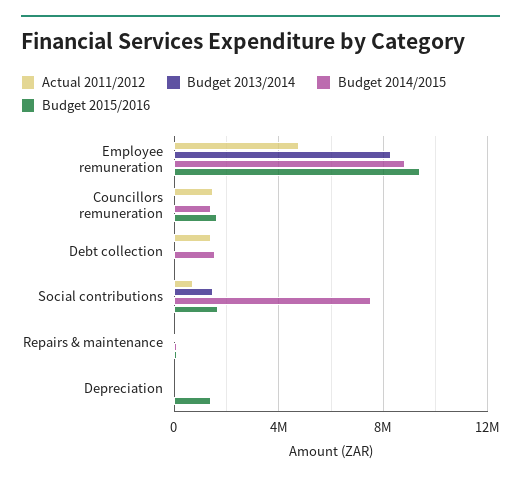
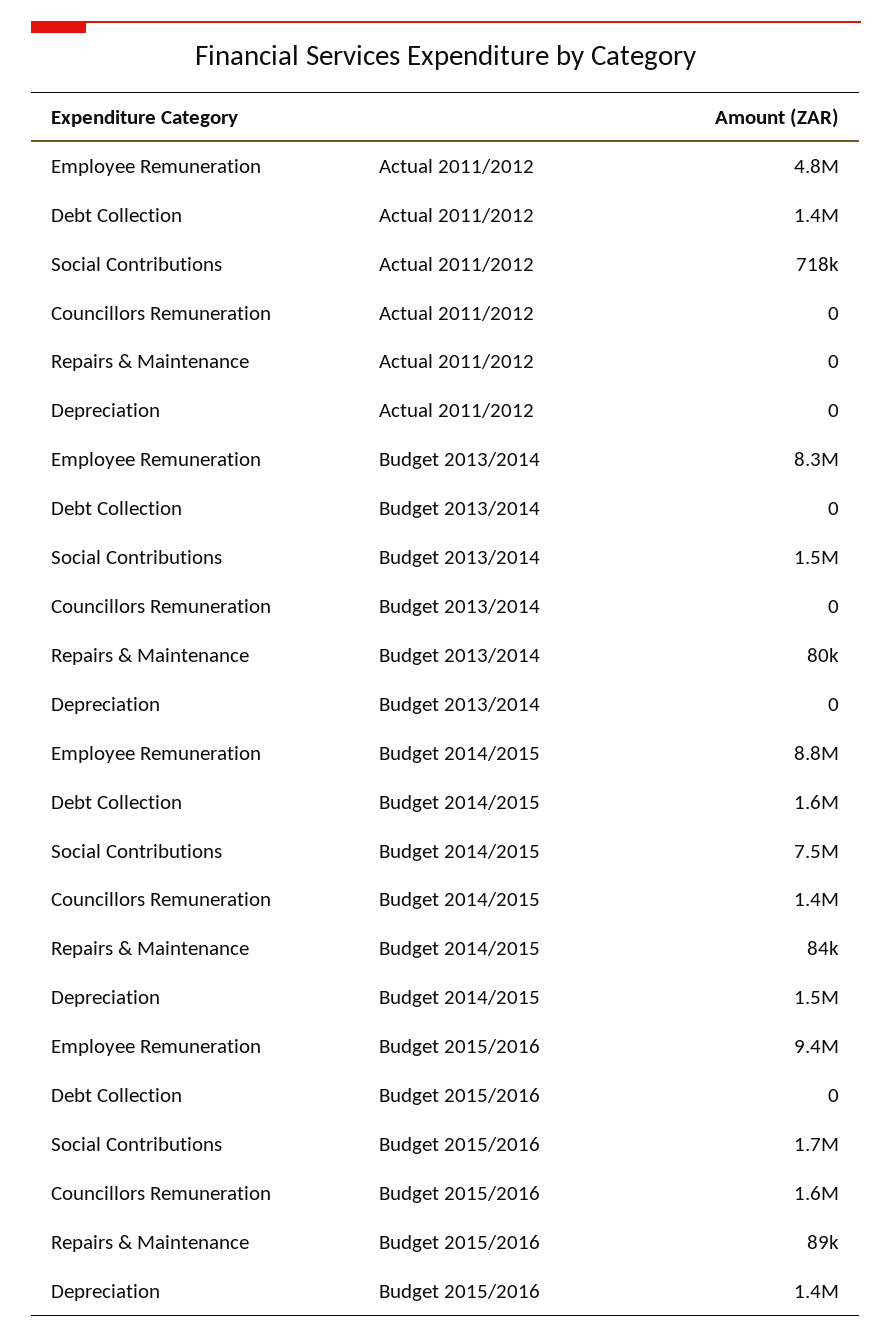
  {
    "Actual 2011/2012": {
      "Employee remuneration": 4800000,
-     "Councillors remuneration": 1500000,
+     "Councillors remuneration": 0,
      "Debt collection": 1400000,
      "Social contributions": 718000,
      "Repairs & maintenance": 0,
      "Depreciation": 0
    },
    "Budget 2013/2014": {
      "Employee remuneration": 8300000,
      "Councillors remuneration": 0,
      "Debt collection": 0,
      "Social contributions": 1500000,
      "Repairs & maintenance": 80000,
      "Depreciation": 0
    },
    "Budget 2014/2015": {
      "Employee remuneration": 8800000,
      "Councillors remuneration": 1400000,
      "Debt collection": 1600000,
      "Social contributions": 7500000,
      "Repairs & maintenance": 84000,
-     "Depreciation": 0
+     "Depreciation": 1500000
    },
    "Budget 2015/2016": {
      "Employee remuneration": 9400000,
      "Councillors remuneration": 1600000,
      "Debt collection": 0,
      "Social contributions": 1700000,
      "Repairs & maintenance": 89000,
      "Depreciation": 1400000
    }
  }

